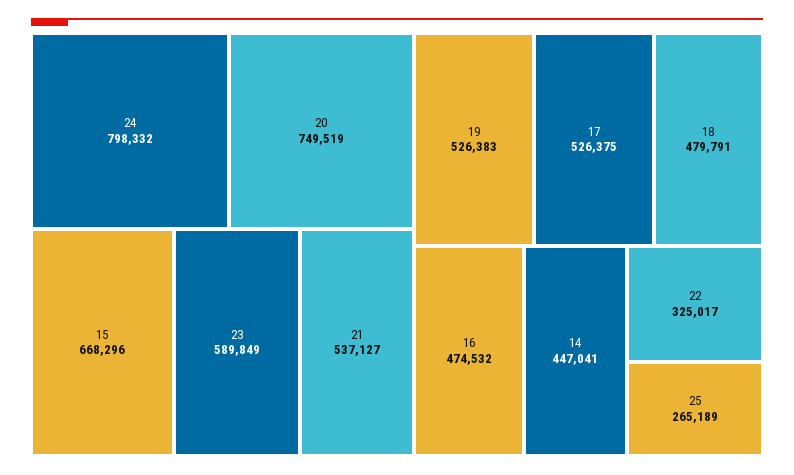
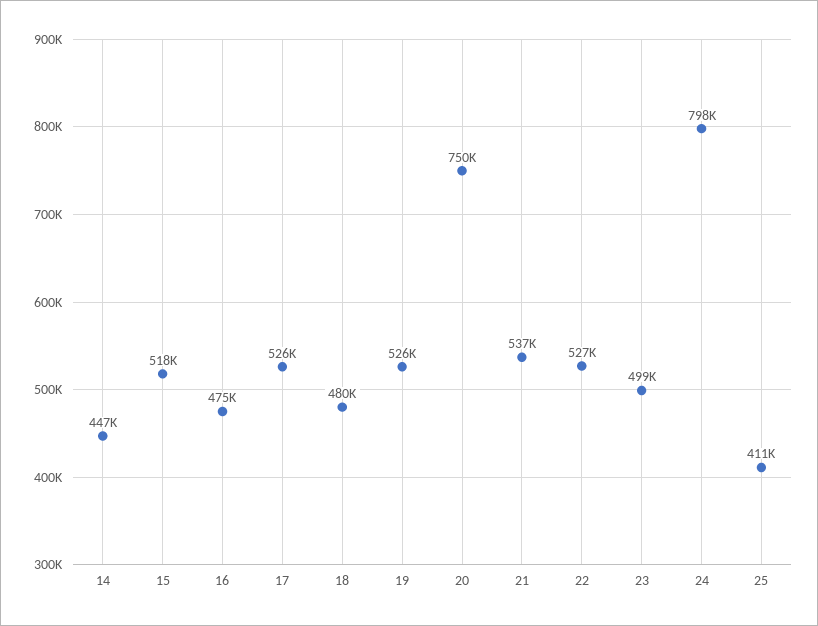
  {
    "24": 798332,
    "20": 749519,
-   "15": 668296,
+   "15": 518000,
-   "23": 589849,
+   "23": 499000,
    "21": 537127,
    "19": 526383,
    "17": 526375,
    "18": 479791,
    "16": 474532,
    "14": 447041,
-   "22": 325017,
+   "22": 527000,
-   "25": 265189
+   "25": 411000
  }

